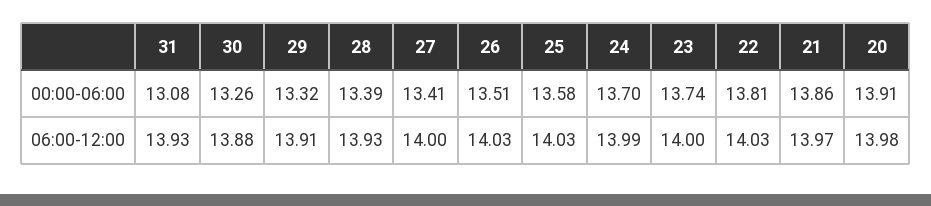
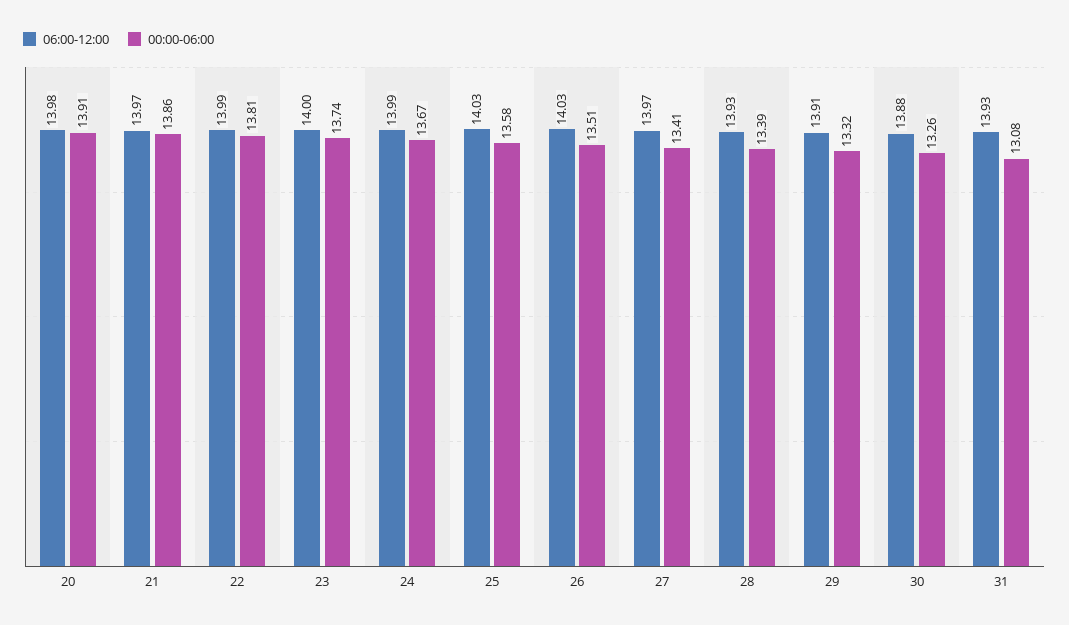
  {
    "00:00-06:00": {
      "31": 13.08,
      "30": 13.26,
      "29": 13.32,
      "28": 13.39,
      "27": 13.41,
      "26": 13.51,
      "25": 13.58,
-     "24": 13.7,
+     "24": 13.67,
      "23": 13.74,
      "22": 13.81,
      "21": 13.86,
      "20": 13.91
    },
    "06:00-12:00": {
      "31": 13.93,
      "30": 13.88,
      "29": 13.91,
      "28": 13.93,
-     "27": 14,
+     "27": 13.97,
      "26": 14.03,
      "25": 14.03,
      "24": 13.99,
      "23": 14,
-     "22": 14.03,
+     "22": 13.99,
      "21": 13.97,
      "20": 13.98
    }
  }

